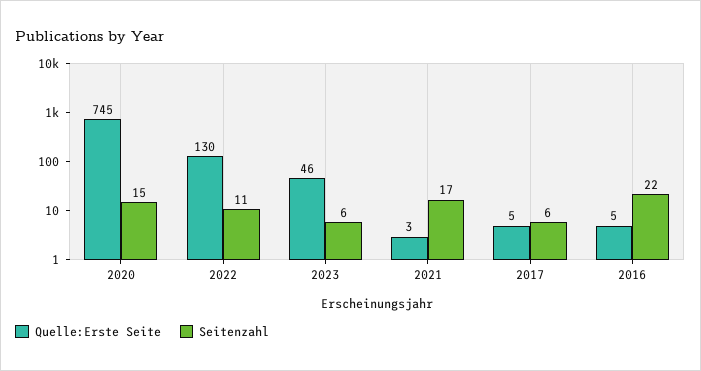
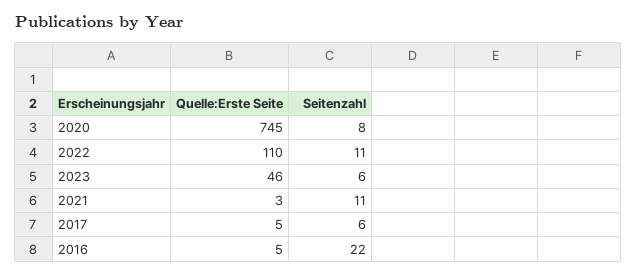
  {
    "Quelle:Erste Seite": {
      "2020": 745,
-     "2022": 130,
+     "2022": 110,
      "2023": 46,
      "2021": 3,
      "2017": 5,
      "2016": 5
    },
    "Seitenzahl": {
-     "2020": 15,
+     "2020": 8,
      "2022": 11,
      "2023": 6,
-     "2021": 17,
+     "2021": 11,
      "2017": 6,
      "2016": 22
    }
  }

